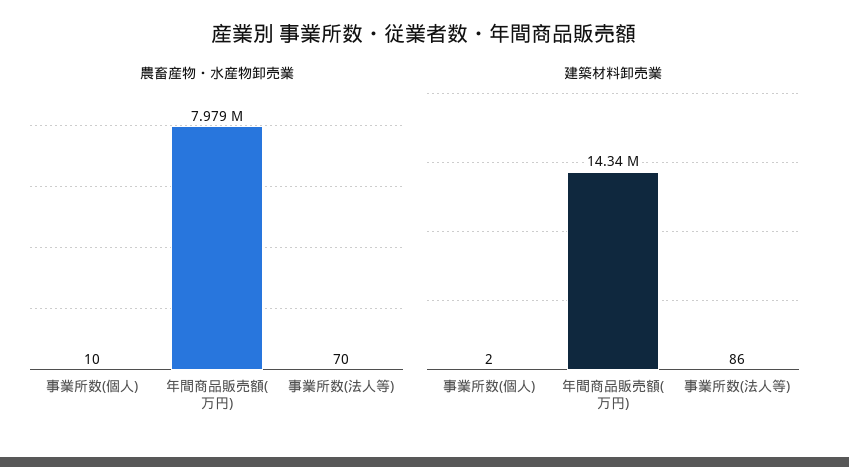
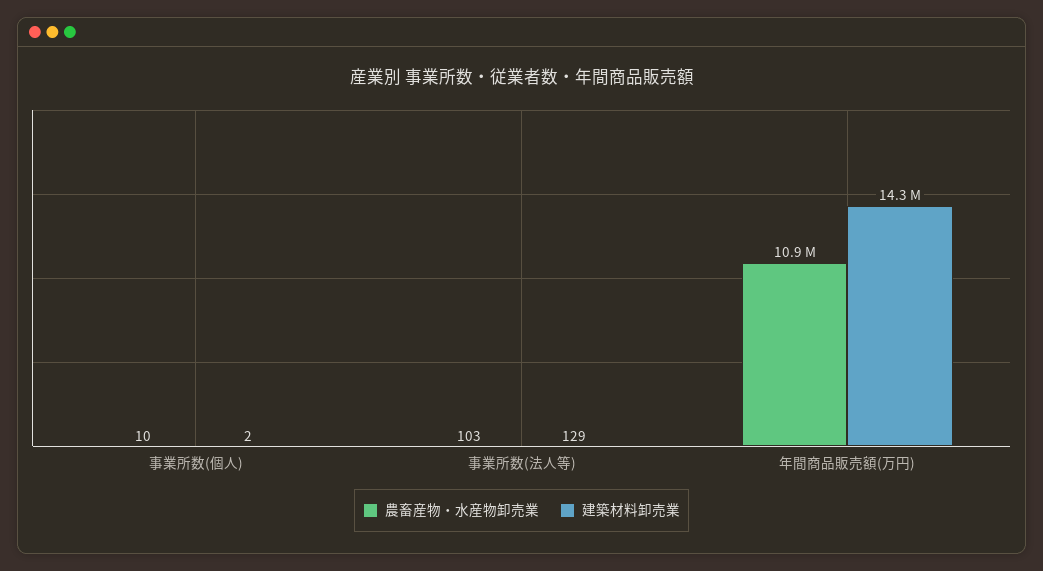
  {
    "農畜産物・水産物卸売業": {
      "事業所数(個人)": 10,
-     "年間商品販売額(万円)": 7979000,
+     "年間商品販売額(万円)": 10900000,
-     "事業所数(法人等)": 70
+     "事業所数(法人等)": 103
    },
    "建築材料卸売業": {
      "事業所数(個人)": 2,
      "年間商品販売額(万円)": 14340000,
-     "事業所数(法人等)": 86
+     "事業所数(法人等)": 129
    }
  }

